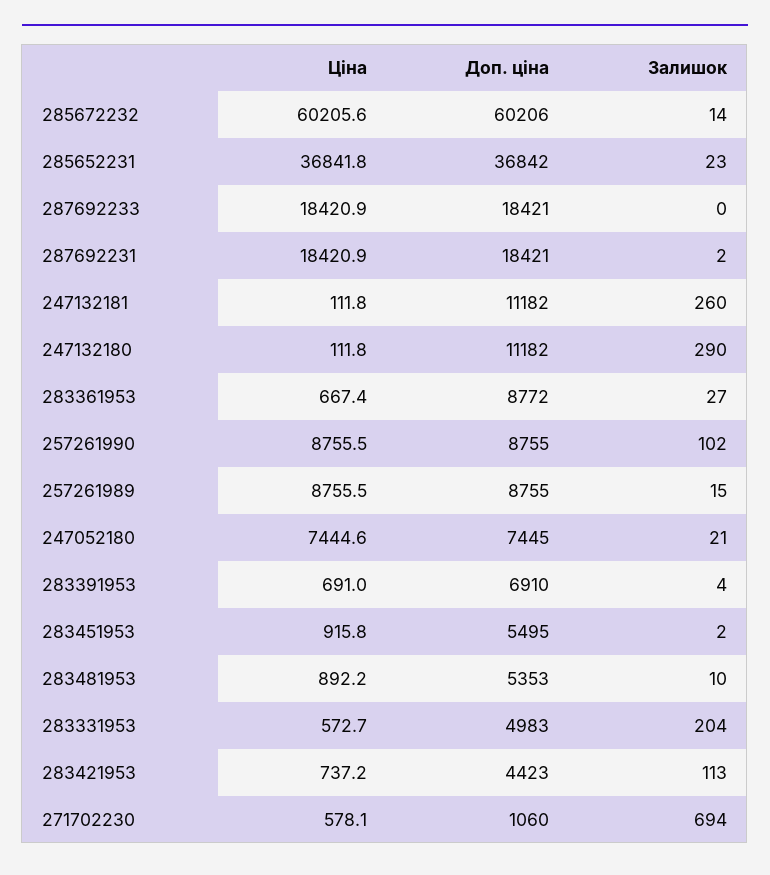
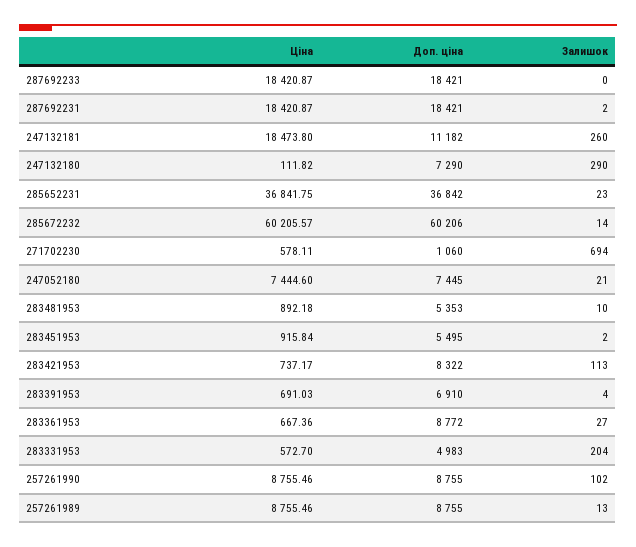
  {
    "Ціна": {
      "285672232": 60205.57,
      "285652231": 36841.75,
      "287692233": 18420.87,
      "287692231": 18420.87,
-     "247132181": 111.8,
+     "247132181": 18473.8,
      "247132180": 111.82,
      "283361953": 667.36,
      "257261990": 8755.46,
      "257261989": 8755.46,
      "247052180": 7444.6,
      "283391953": 691.03,
      "283451953": 915.84,
      "283481953": 892.18,
      "283331953": 572.7,
      "283421953": 737.17,
      "271702230": 578.11
    },
    "Доп. ціна": {
      "285672232": 60206,
      "285652231": 36842,
      "287692233": 18421,
      "287692231": 18421,
      "247132181": 11182,
-     "247132180": 11182,
+     "247132180": 7290,
      "283361953": 8772,
      "257261990": 8755,
      "257261989": 8755,
      "247052180": 7445,
      "283391953": 6910,
      "283451953": 5495,
      "283481953": 5353,
      "283331953": 4983,
-     "283421953": 4423,
+     "283421953": 8322,
      "271702230": 1060
    },
    "Залишок": {
      "285672232": 14,
      "285652231": 23,
      "287692233": 0,
      "287692231": 2,
      "247132181": 260,
      "247132180": 290,
      "283361953": 27,
      "257261990": 102,
-     "257261989": 15,
+     "257261989": 13,
      "247052180": 21,
      "283391953": 4,
      "283451953": 2,
      "283481953": 10,
      "283331953": 204,
      "283421953": 113,
      "271702230": 694
    }
  }

